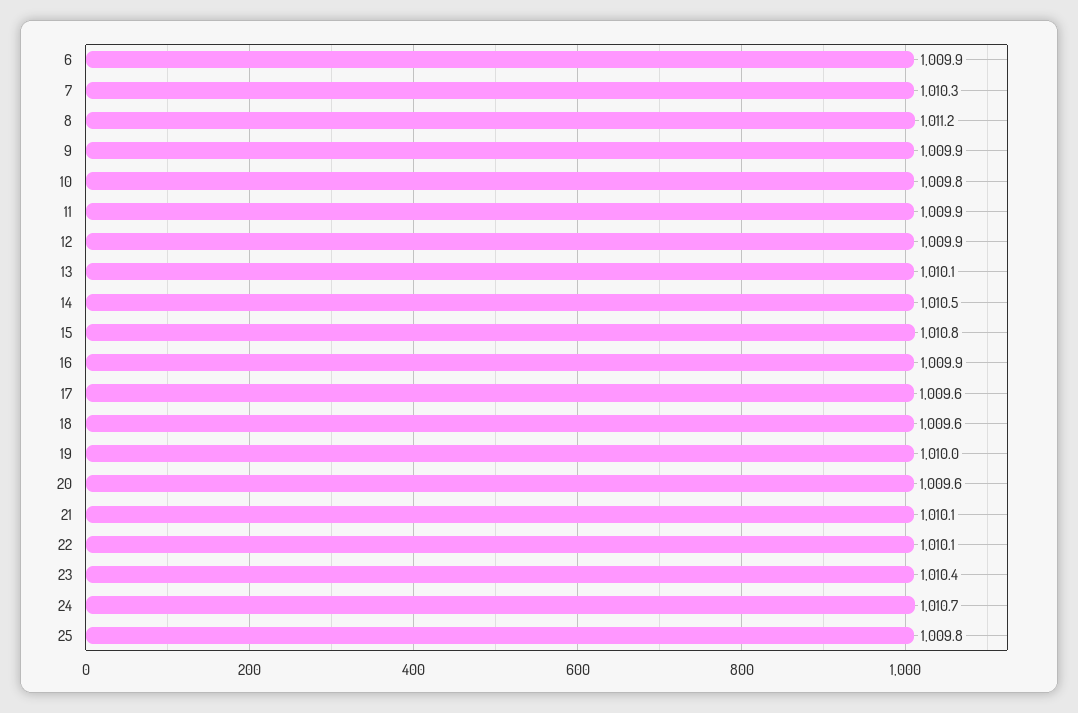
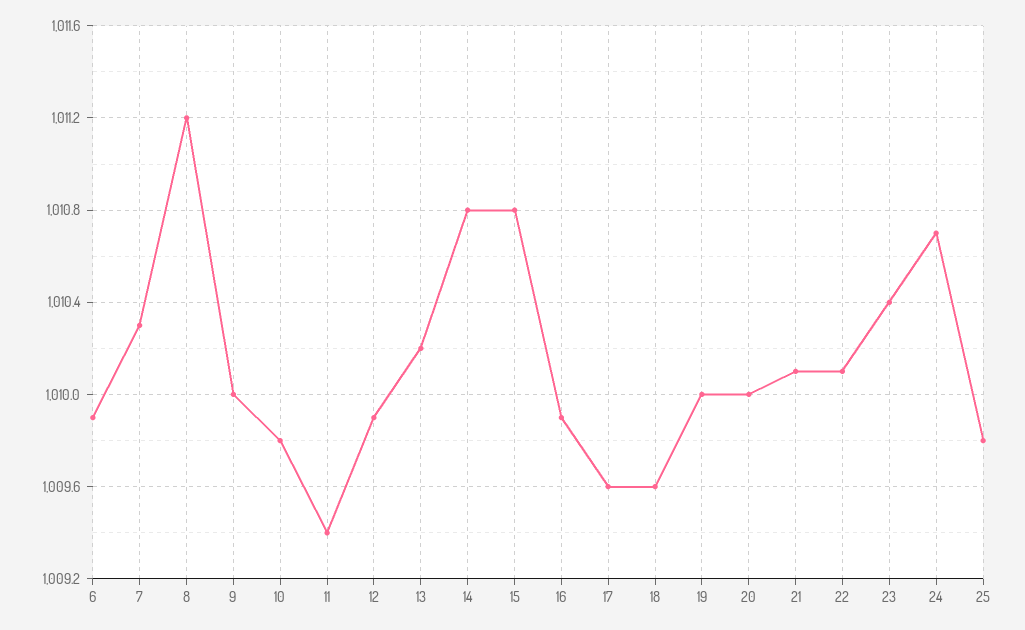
  {
    "6": 1009.9,
    "7": 1010.3,
    "8": 1011.2,
-   "9": 1009.9,
+   "9": 1010,
    "10": 1009.8,
-   "11": 1009.9,
+   "11": 1009.4,
    "12": 1009.9,
-   "13": 1010.1,
+   "13": 1010.2,
-   "14": 1010.5,
+   "14": 1010.8,
    "15": 1010.8,
    "16": 1009.9,
    "17": 1009.6,
    "18": 1009.6,
    "19": 1010,
-   "20": 1009.6,
+   "20": 1010,
    "21": 1010.1,
    "22": 1010.1,
    "23": 1010.4,
    "24": 1010.7,
    "25": 1009.8
  }

